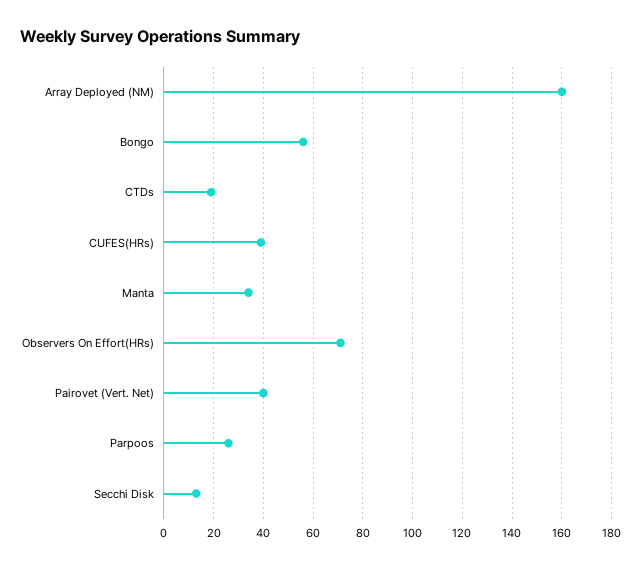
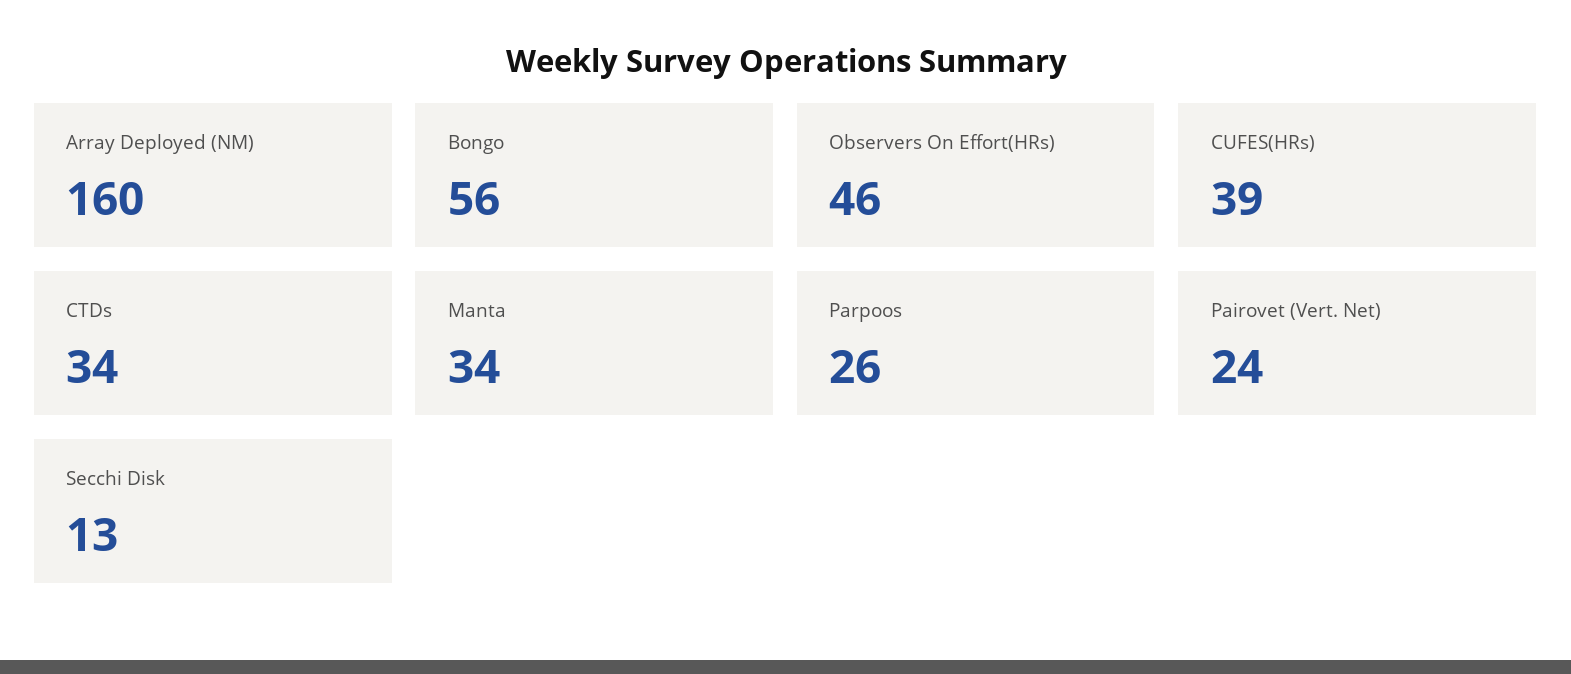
  {
    "Array Deployed (NM)": 160,
    "Bongo": 56,
-   "CTDs": 20,
+   "CTDs": 34,
    "CUFES(HRs)": 39,
    "Manta": 34,
-   "Observers On Effort(HRs)": 70,
+   "Observers On Effort(HRs)": 46,
-   "Pairovet (Vert. Net)": 40,
+   "Pairovet (Vert. Net)": 24,
    "Parpoos": 26,
    "Secchi Disk": 13
  }

